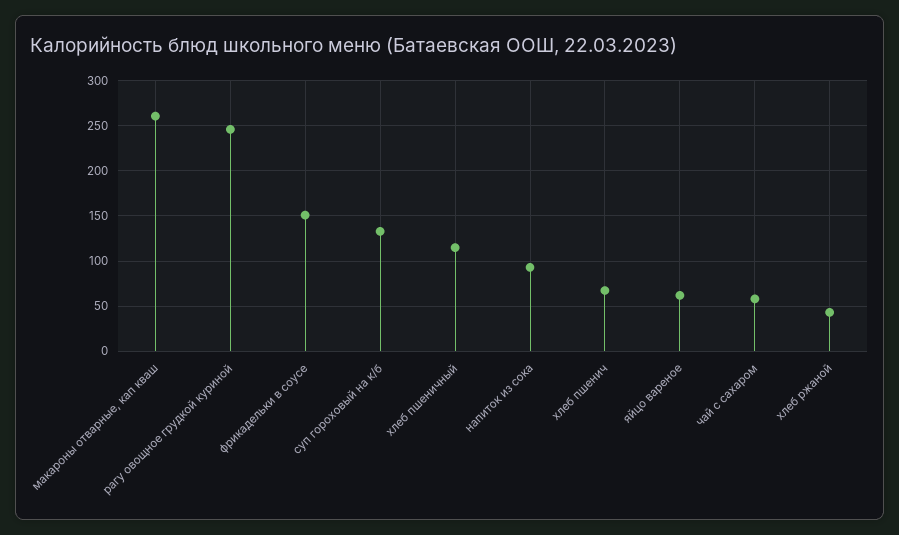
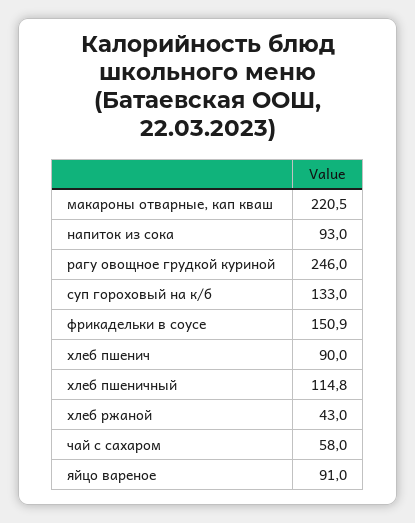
  {
-   "макароны отварные, кап кваш": 260,
+   "макароны отварные, кап кваш": 220.5,
    "рагу овощное грудкой куриной": 246,
    "фрикадельки в соусе": 150.9,
    "суп гороховый на к/б": 133,
    "хлеб пшеничный": 114.8,
    "напиток из сока": 93,
-   "хлеб пшенич": 70,
+   "хлеб пшенич": 90,
-   "яйцо вареное": 60,
+   "яйцо вареное": 91,
    "чай с сахаром": 58,
    "хлеб ржаной": 43
  }

